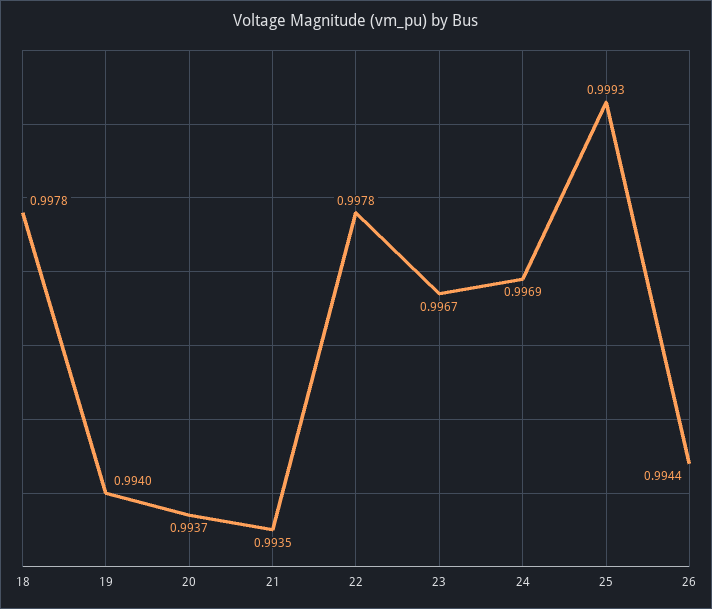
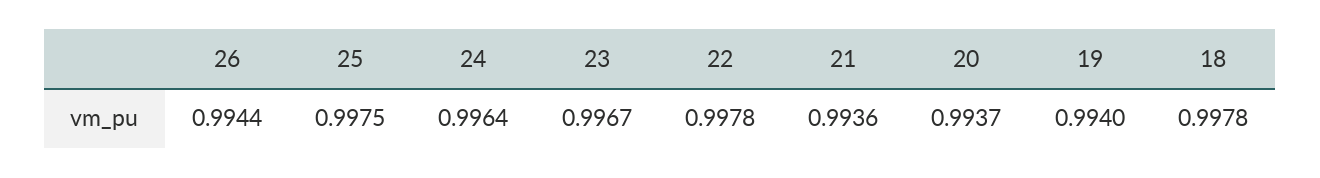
  {
    "18": 0.9978,
    "19": 0.994,
    "20": 0.9937,
-   "21": 0.9935,
+   "21": 0.9936,
    "22": 0.9978,
    "23": 0.9967,
-   "24": 0.9969,
+   "24": 0.9964,
-   "25": 0.9993,
+   "25": 0.9975,
    "26": 0.9944
  }

